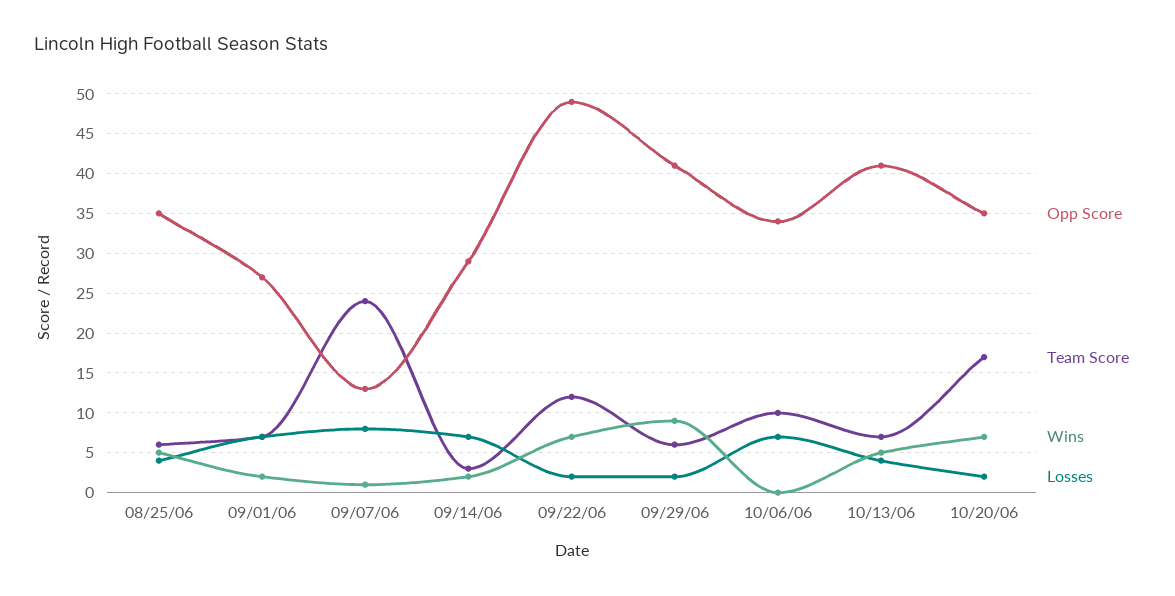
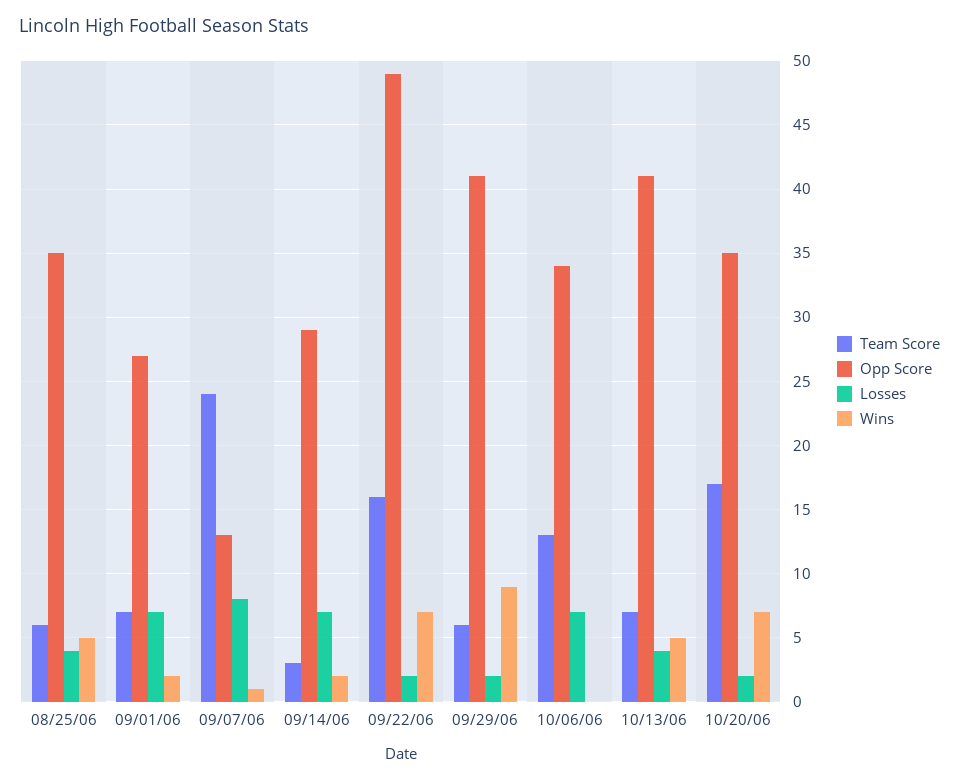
  {
    "Opp Score": {
      "08/25/06": 35,
      "09/01/06": 27,
      "09/07/06": 13,
      "09/14/06": 29,
      "09/22/06": 49,
      "09/29/06": 41,
      "10/06/06": 34,
      "10/13/06": 41,
      "10/20/06": 35
    },
    "Team Score": {
      "08/25/06": 6,
      "09/01/06": 7,
      "09/07/06": 24,
      "09/14/06": 3,
-     "09/22/06": 12,
+     "09/22/06": 16,
      "09/29/06": 6,
-     "10/06/06": 10,
+     "10/06/06": 13,
      "10/13/06": 7,
      "10/20/06": 17
    },
    "Wins": {
      "08/25/06": 5,
      "09/01/06": 2,
      "09/07/06": 1,
      "09/14/06": 2,
      "09/22/06": 7,
      "09/29/06": 9,
      "10/06/06": 0,
      "10/13/06": 5,
      "10/20/06": 7
    },
    "Losses": {
      "08/25/06": 4,
      "09/01/06": 7,
      "09/07/06": 8,
      "09/14/06": 7,
      "09/22/06": 2,
      "09/29/06": 2,
      "10/06/06": 7,
      "10/13/06": 4,
      "10/20/06": 2
    }
  }

